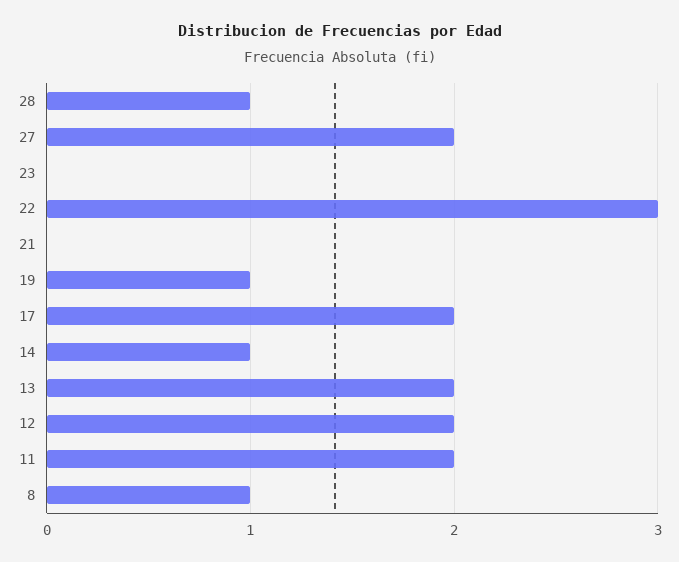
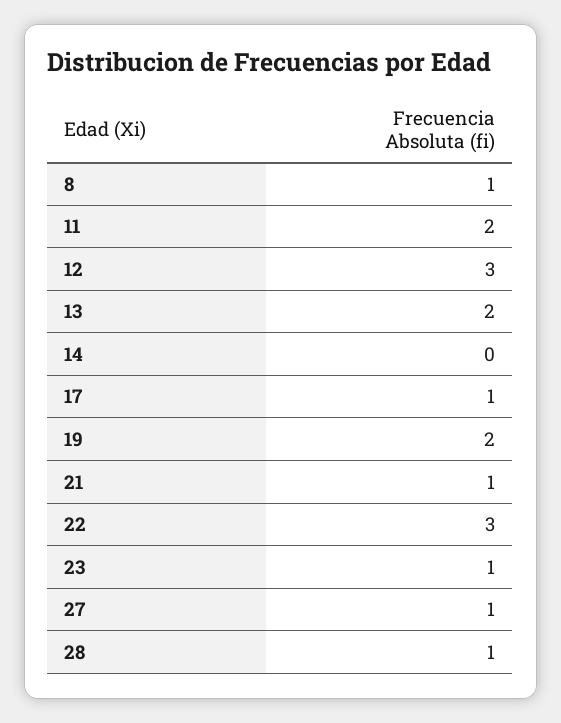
  {
    "28": 1,
-   "27": 2,
+   "27": 1,
-   "23": 0,
+   "23": 1,
    "22": 3,
-   "21": 0,
+   "21": 1,
-   "19": 1,
+   "19": 2,
-   "17": 2,
+   "17": 1,
-   "14": 1,
+   "14": 0,
    "13": 2,
-   "12": 2,
+   "12": 3,
    "11": 2,
    "8": 1
  }

